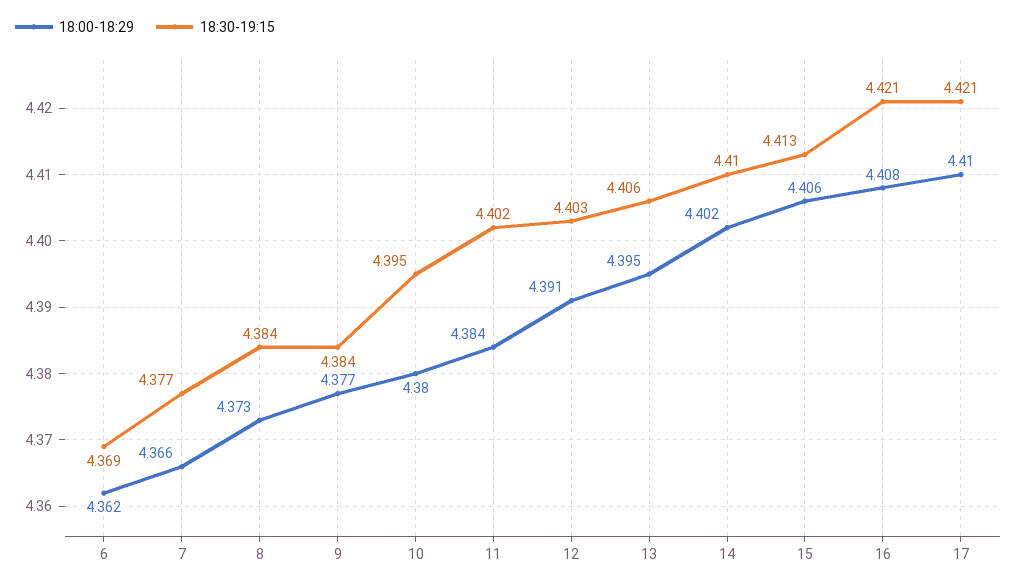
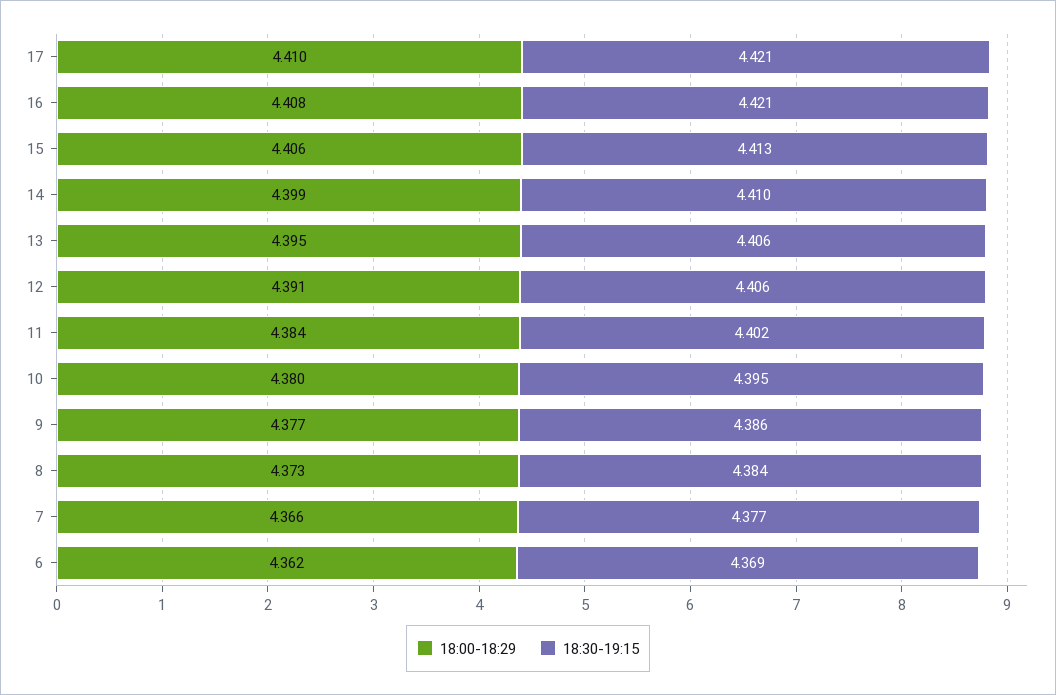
  {
    "18:00-18:29": {
      "6": 4.362,
      "7": 4.366,
      "8": 4.373,
      "9": 4.377,
      "10": 4.38,
      "11": 4.384,
      "12": 4.391,
      "13": 4.395,
-     "14": 4.402,
+     "14": 4.399,
      "15": 4.406,
      "16": 4.408,
      "17": 4.41
    },
    "18:30-19:15": {
      "6": 4.369,
      "7": 4.377,
      "8": 4.384,
-     "9": 4.384,
+     "9": 4.386,
      "10": 4.395,
      "11": 4.402,
-     "12": 4.403,
+     "12": 4.406,
      "13": 4.406,
      "14": 4.41,
      "15": 4.413,
      "16": 4.421,
      "17": 4.421
    }
  }

